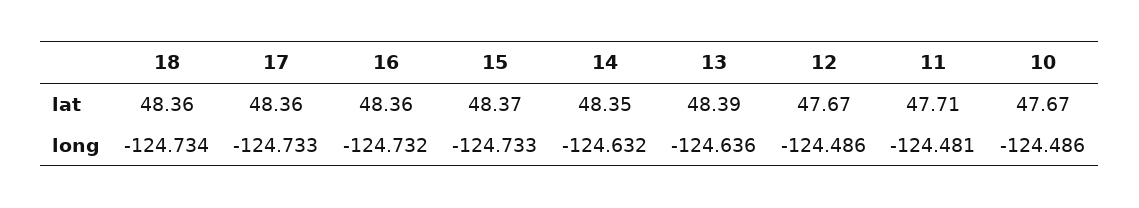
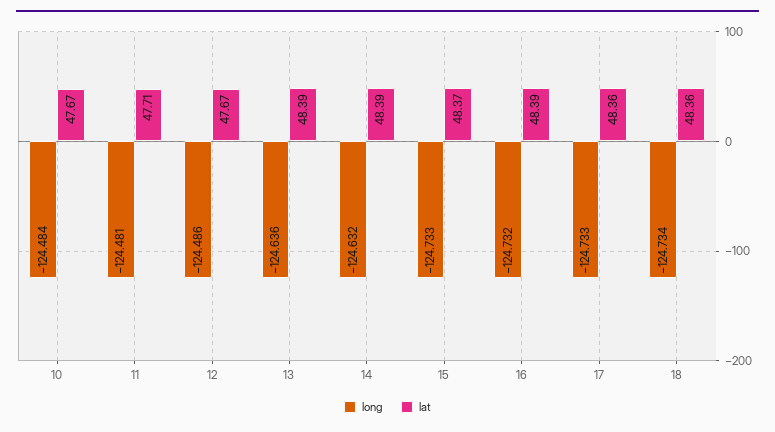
  {
    "lat": {
      "18": 48.36,
      "17": 48.36,
-     "16": 48.36,
+     "16": 48.39,
      "15": 48.37,
-     "14": 48.35,
+     "14": 48.39,
      "13": 48.39,
      "12": 47.67,
      "11": 47.71,
      "10": 47.67
    },
    "long": {
      "18": -124.734,
      "17": -124.733,
      "16": -124.732,
      "15": -124.733,
      "14": -124.632,
      "13": -124.636,
      "12": -124.486,
      "11": -124.481,
-     "10": -124.486
+     "10": -124.484
    }
  }

